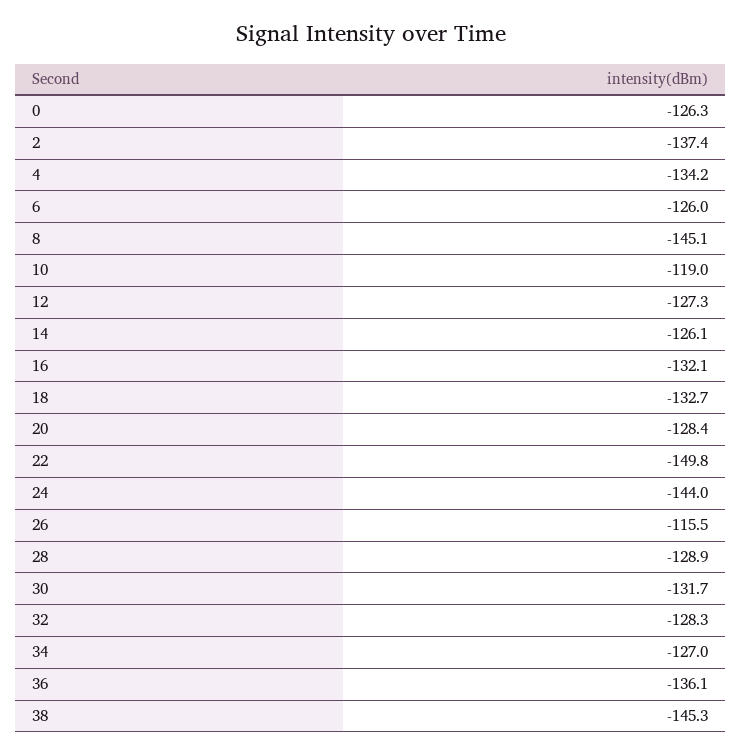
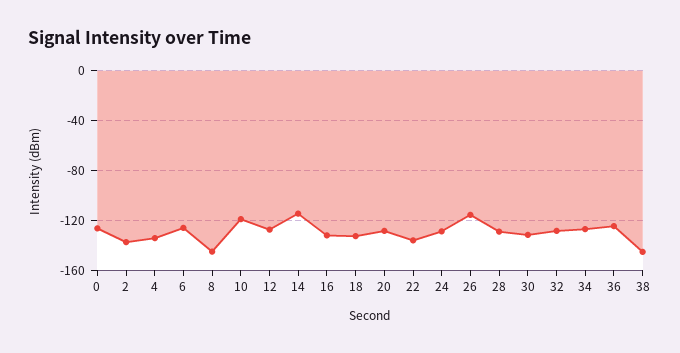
  {
    "0": -126.3,
    "2": -137.4,
    "4": -134.2,
    "6": -126,
    "8": -145.1,
    "10": -119,
    "12": -127.3,
-   "14": -126.1,
+   "14": -115,
    "16": -132.1,
    "18": -132.7,
    "20": -128.4,
-   "22": -149.8,
+   "22": -135,
-   "24": -144,
+   "24": -130,
    "26": -115.5,
    "28": -128.9,
    "30": -131.7,
    "32": -128.3,
    "34": -127,
-   "36": -136.1,
+   "36": -125,
    "38": -145.3
  }

